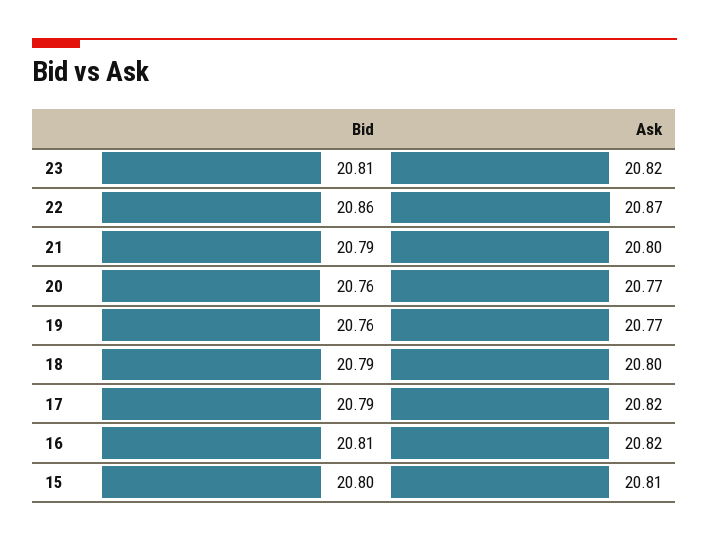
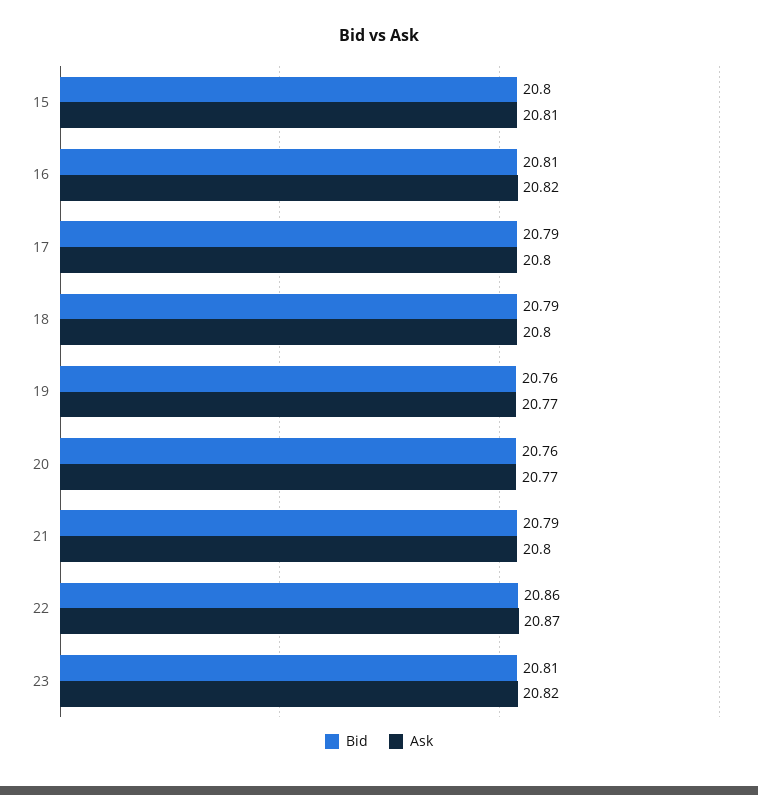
  {
    "Bid": {
      "23": 20.81,
      "22": 20.86,
      "21": 20.79,
      "20": 20.76,
      "19": 20.76,
      "18": 20.79,
      "17": 20.79,
      "16": 20.81,
      "15": 20.8
    },
    "Ask": {
      "23": 20.82,
      "22": 20.87,
      "21": 20.8,
      "20": 20.77,
      "19": 20.77,
      "18": 20.8,
-     "17": 20.82,
+     "17": 20.8,
      "16": 20.82,
      "15": 20.81
    }
  }

